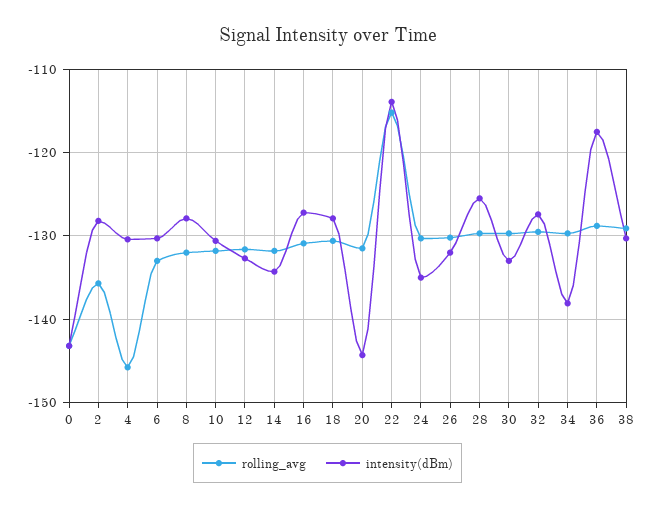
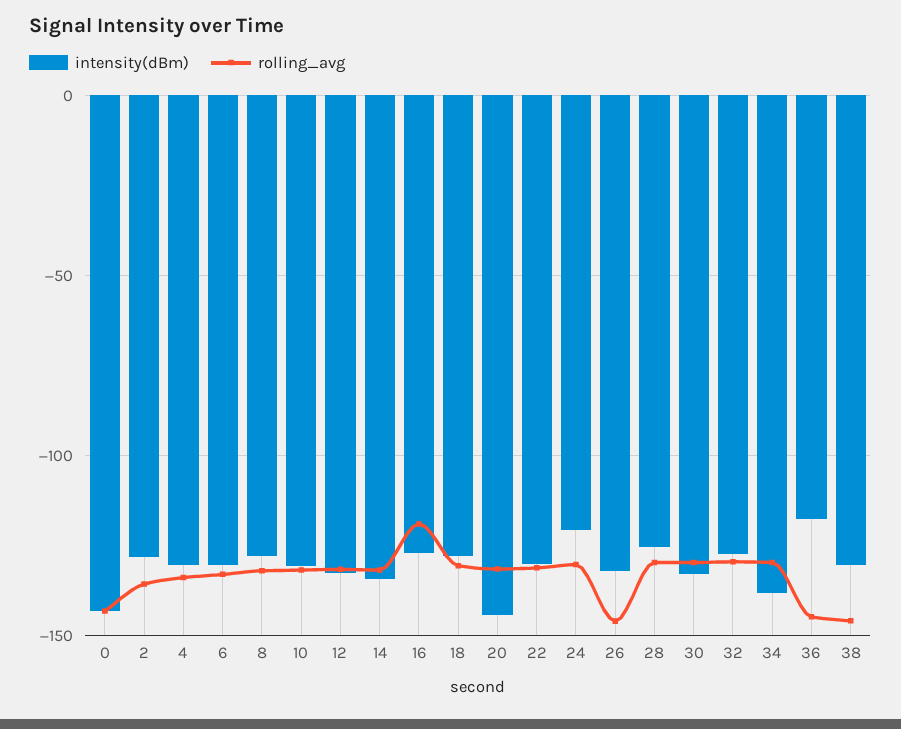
  {
    "rolling_avg": {
      "0": -143,
      "2": -136,
-     "4": -146,
+     "4": -135,
      "6": -133,
      "8": -132,
      "10": -132,
      "12": -132,
      "14": -132,
-     "16": -131,
+     "16": -120,
      "18": -131,
      "20": -132,
-     "22": -115,
+     "22": -130,
      "24": -130,
-     "26": -130,
+     "26": -145,
      "28": -130,
      "30": -130,
      "32": -130,
      "34": -130,
-     "36": -129,
+     "36": -145,
-     "38": -129
+     "38": -145
    },
    "intensity(dBm)": {
      "0": -143,
      "2": -128,
      "4": -130,
      "6": -130,
      "8": -128,
      "10": -131,
      "12": -133,
      "14": -134,
      "16": -127,
      "18": -128,
      "20": -144,
-     "22": -114,
+     "22": -130,
-     "24": -135,
+     "24": -120,
      "26": -132,
      "28": -126,
      "30": -133,
      "32": -127,
      "34": -138,
      "36": -118,
      "38": -130
    }
  }

